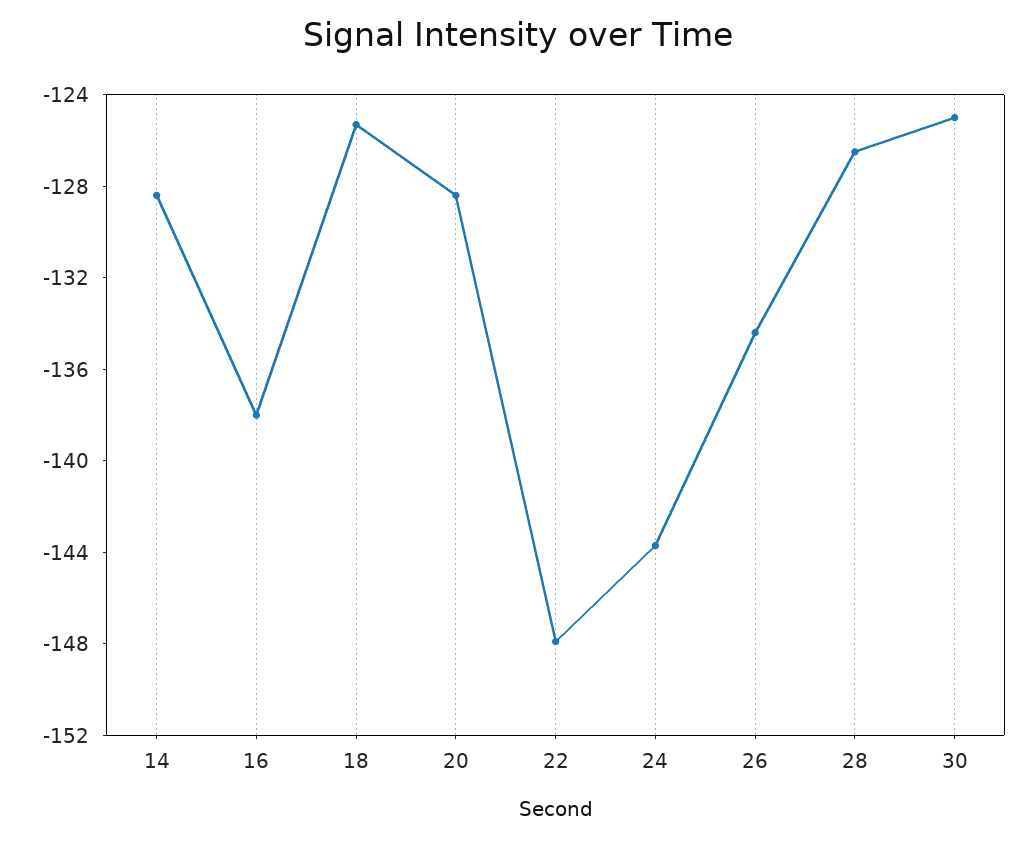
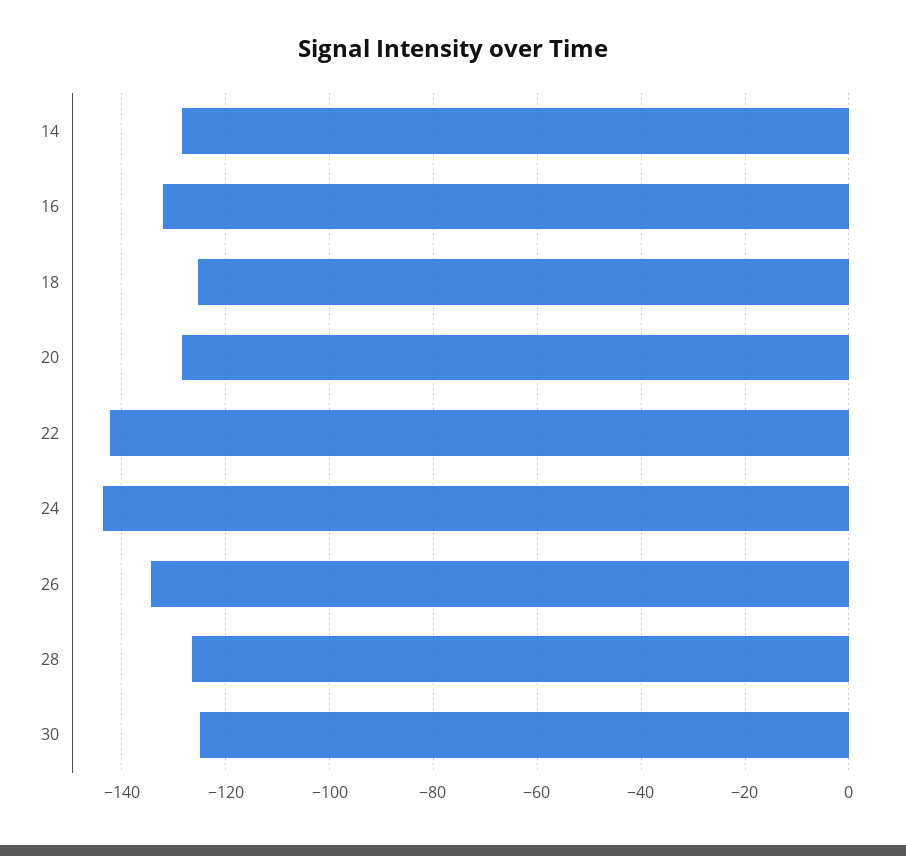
  {
    "14": -128,
-   "16": -138,
+   "16": -132,
    "18": -125,
    "20": -128,
-   "22": -148,
+   "22": -142,
    "24": -144,
    "26": -134,
    "28": -127,
    "30": -125
  }

